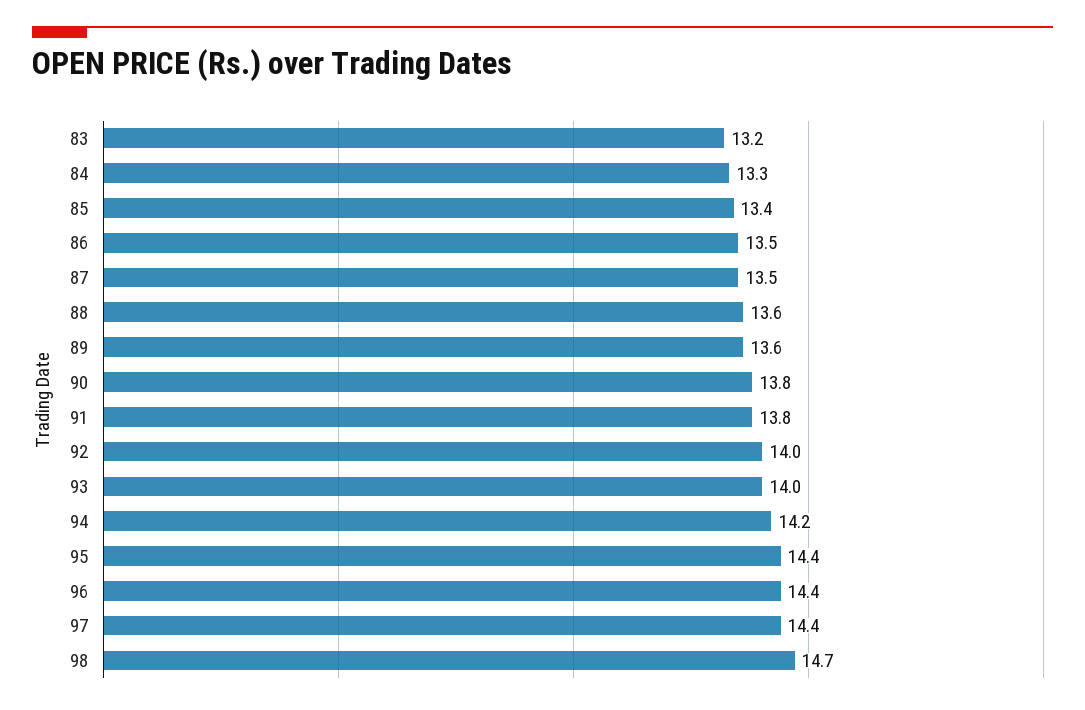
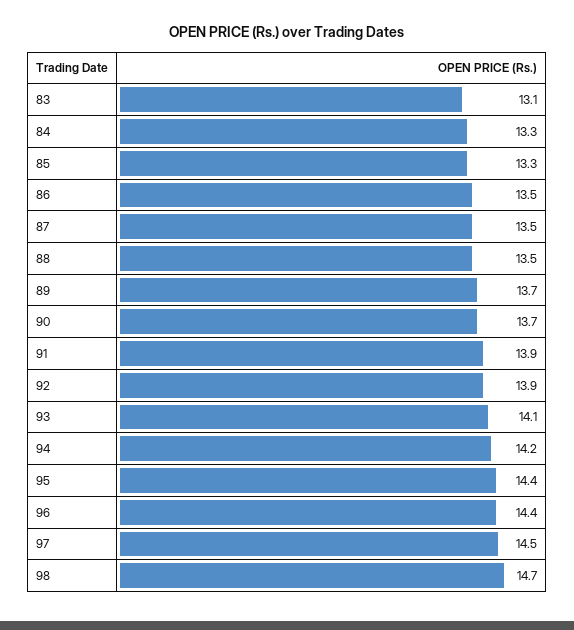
  {
-   "83": 13.2,
+   "83": 13.1,
    "84": 13.3,
-   "85": 13.4,
+   "85": 13.3,
    "86": 13.5,
    "87": 13.5,
-   "88": 13.6,
+   "88": 13.5,
-   "89": 13.6,
+   "89": 13.7,
-   "90": 13.8,
+   "90": 13.7,
-   "91": 13.8,
+   "91": 13.9,
-   "92": 14,
+   "92": 13.9,
-   "93": 14,
+   "93": 14.1,
    "94": 14.2,
    "95": 14.4,
    "96": 14.4,
-   "97": 14.4,
+   "97": 14.5,
    "98": 14.7
  }

